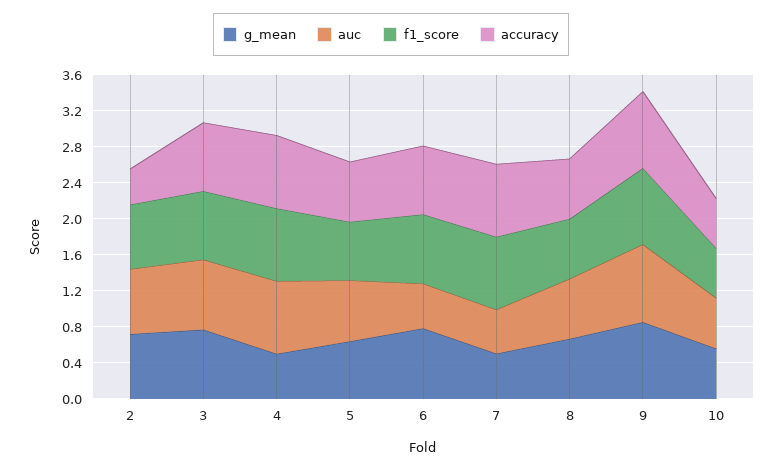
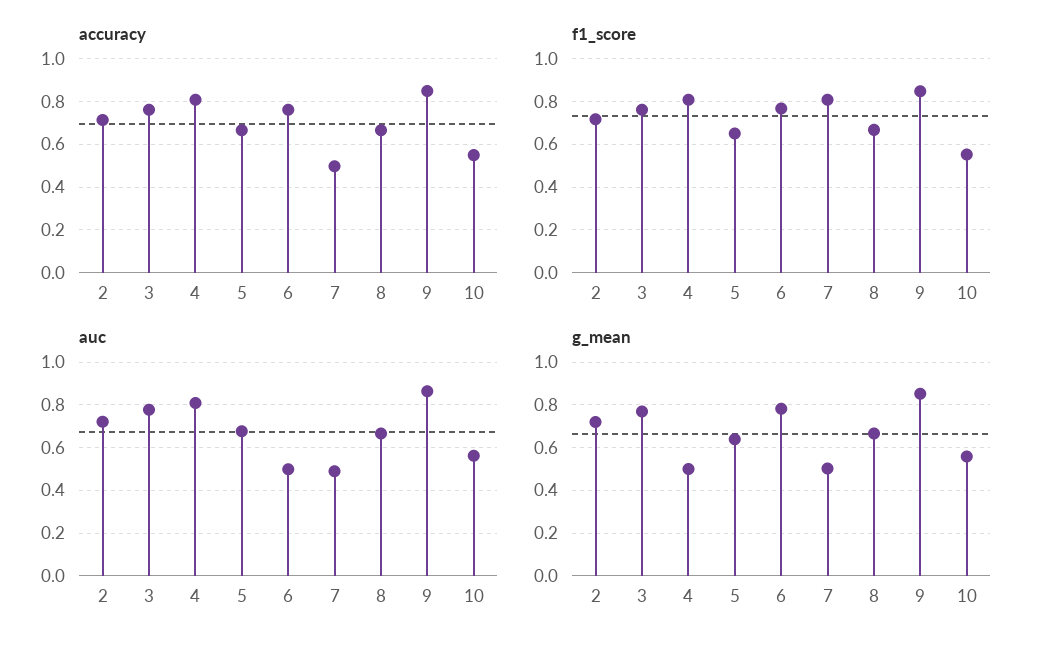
  {
    "g_mean": {
      "2": 0.7,
      "3": 0.75,
      "4": 0.5,
      "5": 0.65,
      "6": 0.8,
      "7": 0.5,
      "8": 0.65,
      "9": 0.85,
      "10": 0.55
    },
    "auc": {
      "2": 0.7,
      "3": 0.8,
      "4": 0.8,
      "5": 0.7,
      "6": 0.5,
      "7": 0.5,
      "8": 0.65,
      "9": 0.85,
      "10": 0.55
    },
    "f1_score": {
      "2": 0.7,
      "3": 0.75,
      "4": 0.8,
      "5": 0.65,
      "6": 0.75,
      "7": 0.8,
      "8": 0.65,
      "9": 0.85,
      "10": 0.55
    },
    "accuracy": {
-     "2": 0.4,
+     "2": 0.7,
      "3": 0.75,
      "4": 0.8,
      "5": 0.65,
      "6": 0.75,
-     "7": 0.8,
+     "7": 0.5,
      "8": 0.65,
      "9": 0.85,
      "10": 0.55
    }
  }

